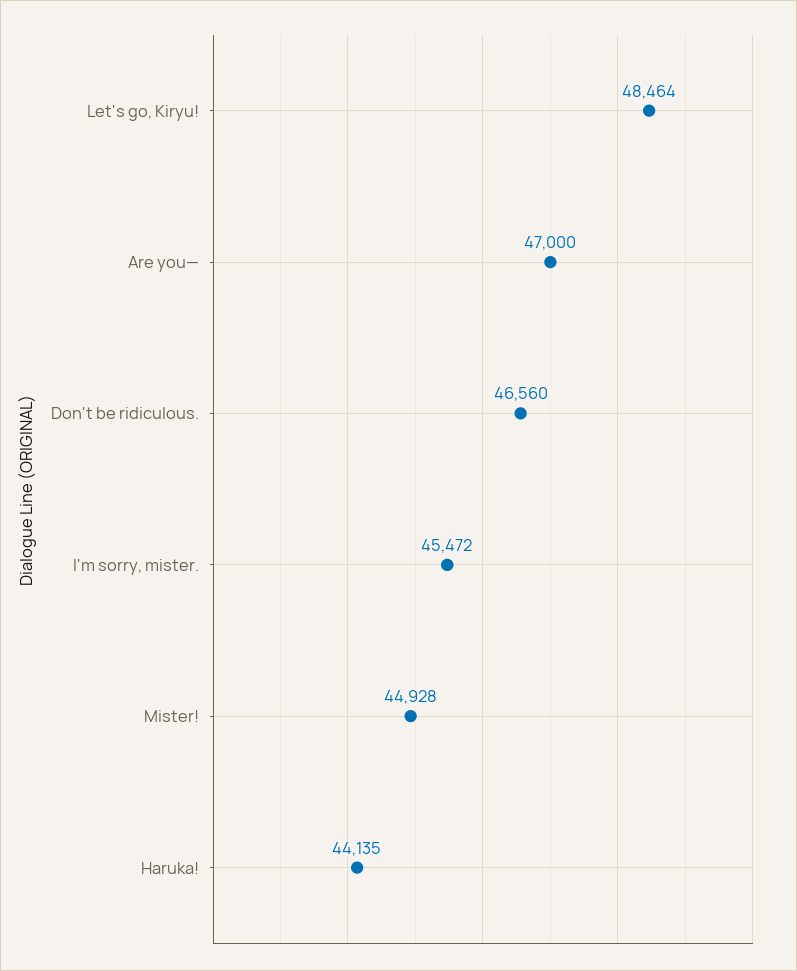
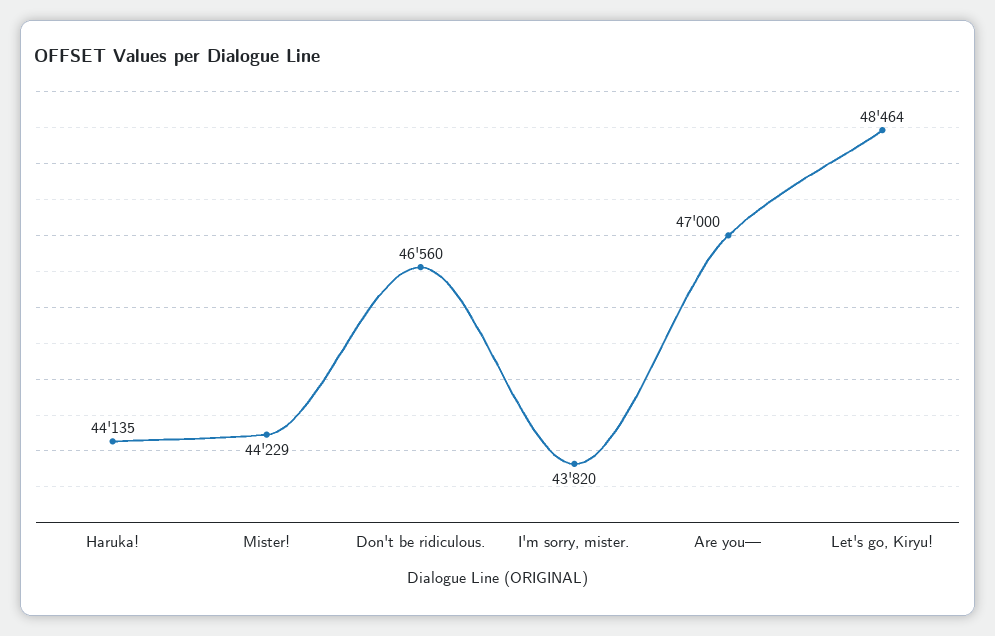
  {
    "Let's go, Kiryu!": 48464,
    "Are you—": 47000,
    "Don't be ridiculous.": 46560,
-   "I'm sorry, mister.": 45472,
+   "I'm sorry, mister.": 43820,
-   "Mister!": 44928,
+   "Mister!": 44229,
    "Haruka!": 44135
  }

